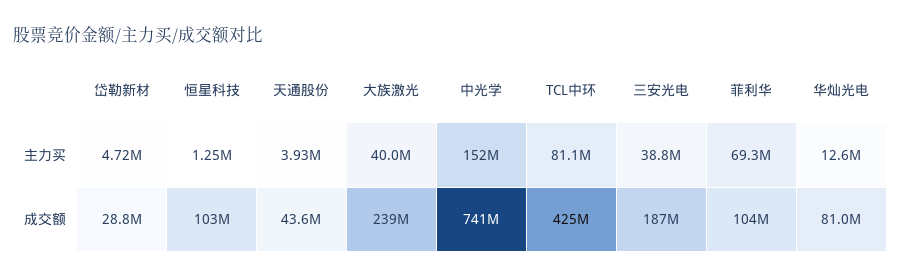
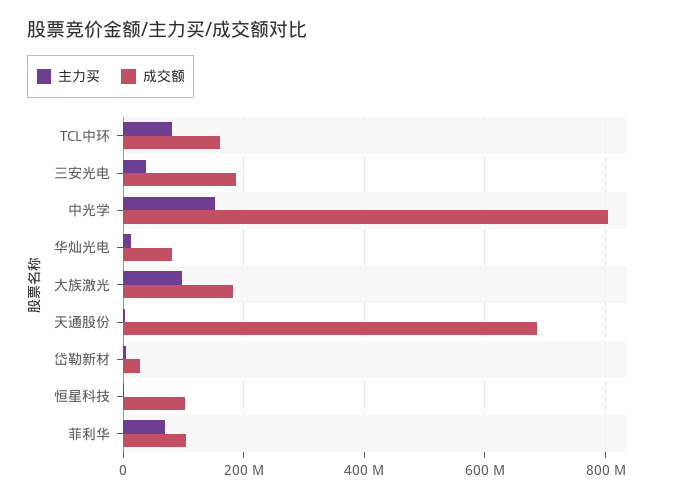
  {
    "主力买": {
      "岱勒新材": 4720000,
      "恒星科技": 1250000,
      "天通股份": 3930000,
-     "大族激光": 40000000,
+     "大族激光": 100000000,
      "中光学": 152000000,
      "TCL中环": 81100000,
      "三安光电": 38800000,
      "菲利华": 69300000,
      "华灿光电": 12600000
    },
    "成交额": {
      "岱勒新材": 28800000,
      "恒星科技": 103000000,
-     "天通股份": 43600000,
+     "天通股份": 680000000,
-     "大族激光": 239000000,
+     "大族激光": 180000000,
-     "中光学": 741000000,
+     "中光学": 800000000,
-     "TCL中环": 425000000,
+     "TCL中环": 160000000,
      "三安光电": 187000000,
      "菲利华": 104000000,
      "华灿光电": 81000000
    }
  }

